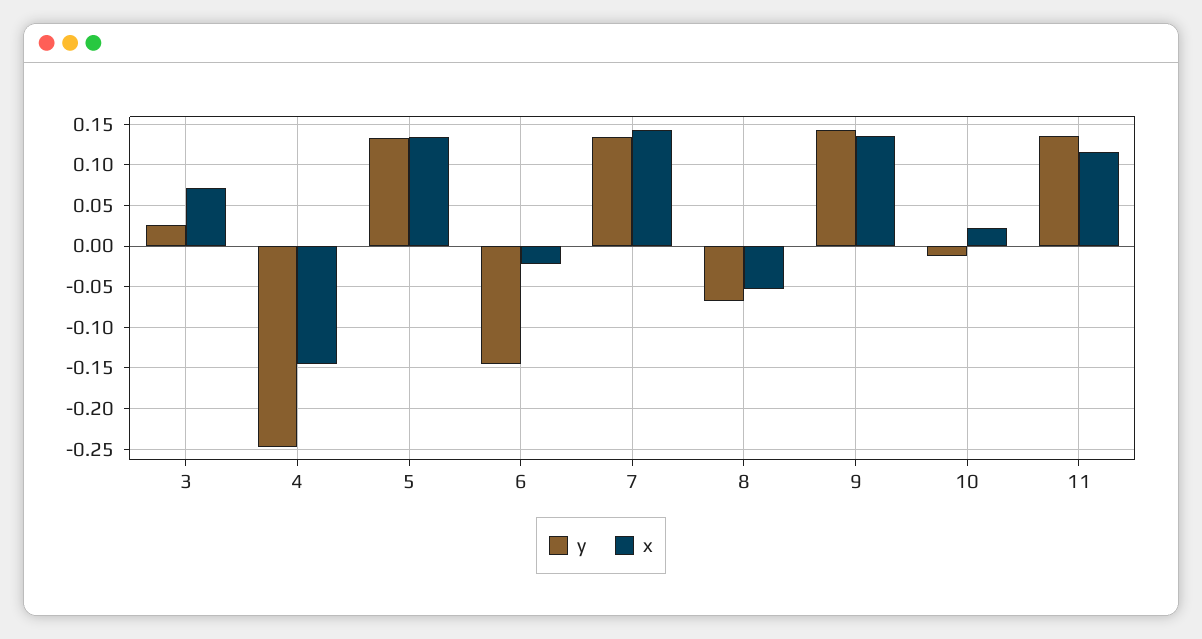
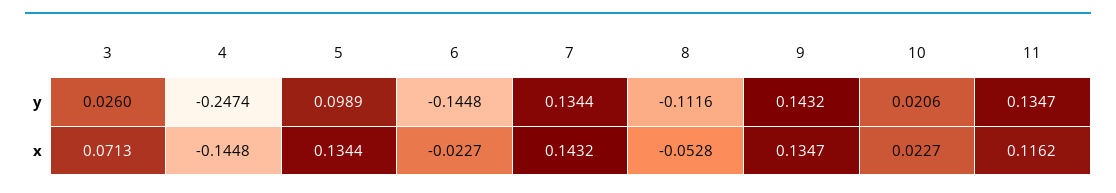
  {
    "y": {
      "3": 0.026,
      "4": -0.2474,
-     "5": 0.13,
+     "5": 0.0989,
      "6": -0.1448,
      "7": 0.1344,
-     "8": -0.07,
+     "8": -0.1116,
      "9": 0.1432,
-     "10": -0.01,
+     "10": 0.0206,
      "11": 0.1347
    },
    "x": {
      "3": 0.0713,
      "4": -0.1448,
      "5": 0.1344,
      "6": -0.0227,
      "7": 0.1432,
      "8": -0.0528,
      "9": 0.1347,
      "10": 0.0227,
      "11": 0.1162
    }
  }

